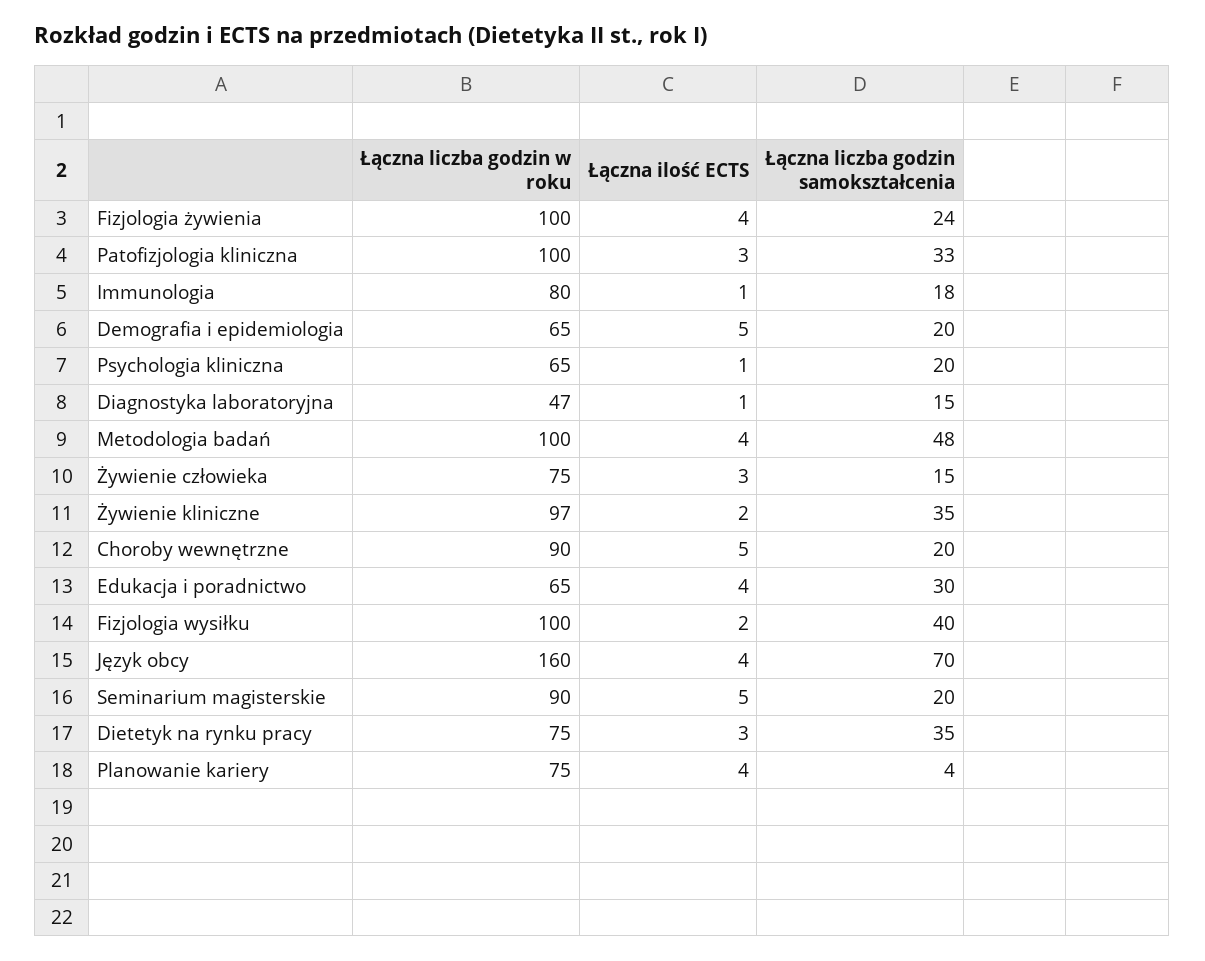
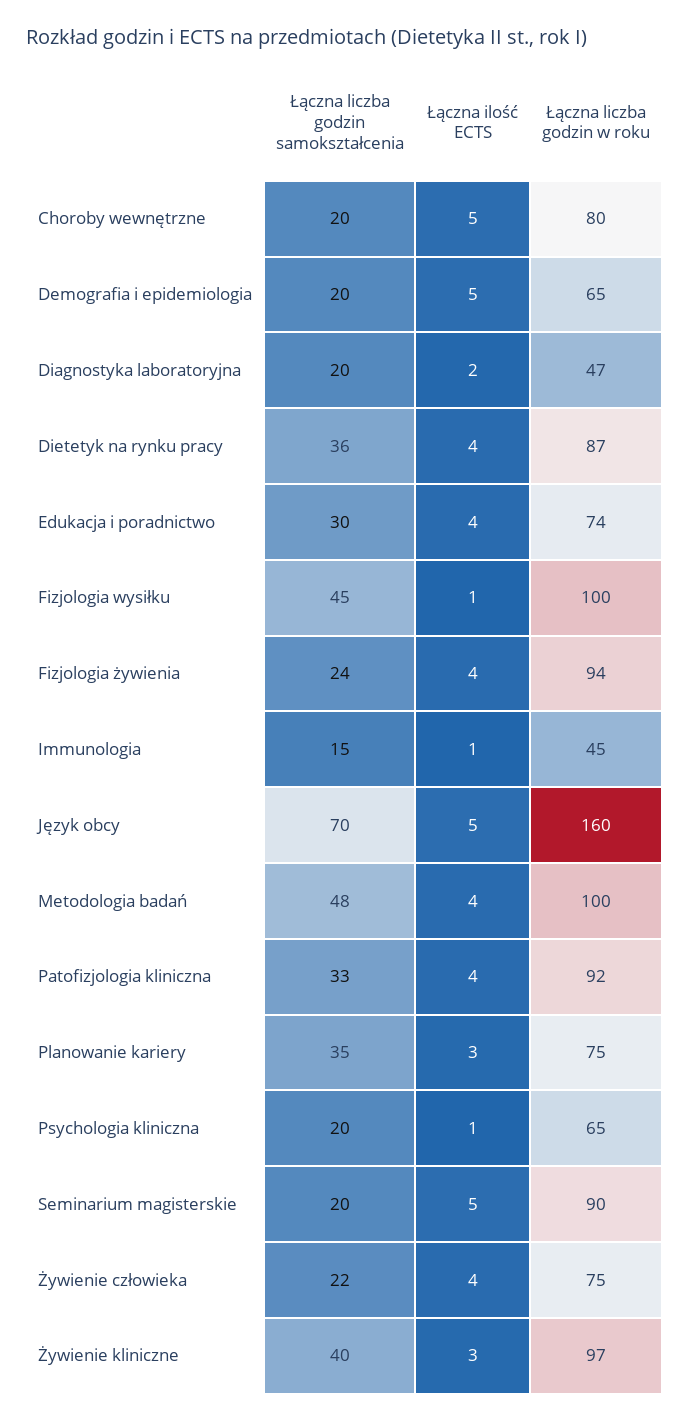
  {
    "Łączna liczba godzin w roku": {
-     "Fizjologia żywienia": 100,
+     "Fizjologia żywienia": 94,
-     "Patofizjologia kliniczna": 100,
+     "Patofizjologia kliniczna": 92,
-     "Immunologia": 80,
+     "Immunologia": 45,
      "Demografia i epidemiologia": 65,
      "Psychologia kliniczna": 65,
      "Diagnostyka laboratoryjna": 47,
      "Metodologia badań": 100,
      "Żywienie człowieka": 75,
      "Żywienie kliniczne": 97,
-     "Choroby wewnętrzne": 90,
+     "Choroby wewnętrzne": 80,
-     "Edukacja i poradnictwo": 65,
+     "Edukacja i poradnictwo": 74,
      "Fizjologia wysiłku": 100,
      "Język obcy": 160,
      "Seminarium magisterskie": 90,
-     "Dietetyk na rynku pracy": 75,
+     "Dietetyk na rynku pracy": 87,
      "Planowanie kariery": 75
    },
    "Łączna ilość ECTS": {
      "Fizjologia żywienia": 4,
-     "Patofizjologia kliniczna": 3,
+     "Patofizjologia kliniczna": 4,
      "Immunologia": 1,
      "Demografia i epidemiologia": 5,
      "Psychologia kliniczna": 1,
-     "Diagnostyka laboratoryjna": 1,
+     "Diagnostyka laboratoryjna": 2,
      "Metodologia badań": 4,
-     "Żywienie człowieka": 3,
+     "Żywienie człowieka": 4,
-     "Żywienie kliniczne": 2,
+     "Żywienie kliniczne": 3,
      "Choroby wewnętrzne": 5,
      "Edukacja i poradnictwo": 4,
-     "Fizjologia wysiłku": 2,
+     "Fizjologia wysiłku": 1,
-     "Język obcy": 4,
+     "Język obcy": 5,
      "Seminarium magisterskie": 5,
-     "Dietetyk na rynku pracy": 3,
+     "Dietetyk na rynku pracy": 4,
-     "Planowanie kariery": 4
+     "Planowanie kariery": 3
    },
    "Łączna liczba godzin samokształcenia": {
      "Fizjologia żywienia": 24,
      "Patofizjologia kliniczna": 33,
-     "Immunologia": 18,
+     "Immunologia": 15,
      "Demografia i epidemiologia": 20,
      "Psychologia kliniczna": 20,
-     "Diagnostyka laboratoryjna": 15,
+     "Diagnostyka laboratoryjna": 20,
      "Metodologia badań": 48,
-     "Żywienie człowieka": 15,
+     "Żywienie człowieka": 22,
-     "Żywienie kliniczne": 35,
+     "Żywienie kliniczne": 40,
      "Choroby wewnętrzne": 20,
      "Edukacja i poradnictwo": 30,
-     "Fizjologia wysiłku": 40,
+     "Fizjologia wysiłku": 45,
      "Język obcy": 70,
      "Seminarium magisterskie": 20,
-     "Dietetyk na rynku pracy": 35,
+     "Dietetyk na rynku pracy": 36,
-     "Planowanie kariery": 4
+     "Planowanie kariery": 35
    }
  }

